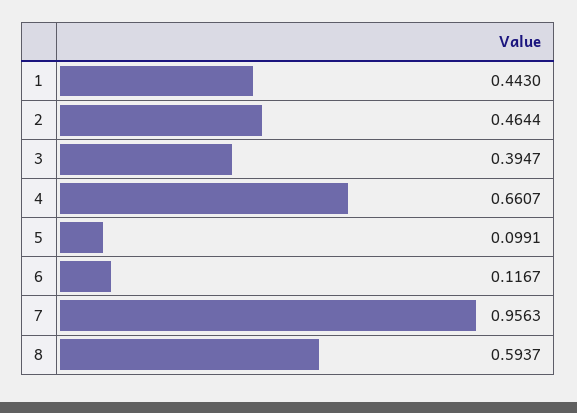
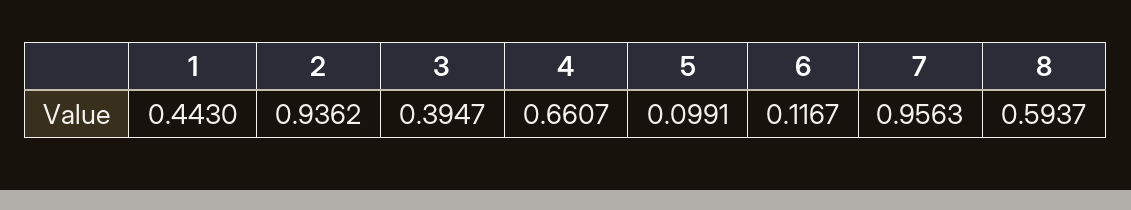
  {
    "1": 0.443,
-   "2": 0.4644,
+   "2": 0.9362,
    "3": 0.3947,
    "4": 0.6607,
    "5": 0.0991,
    "6": 0.1167,
    "7": 0.9563,
    "8": 0.5937
  }

